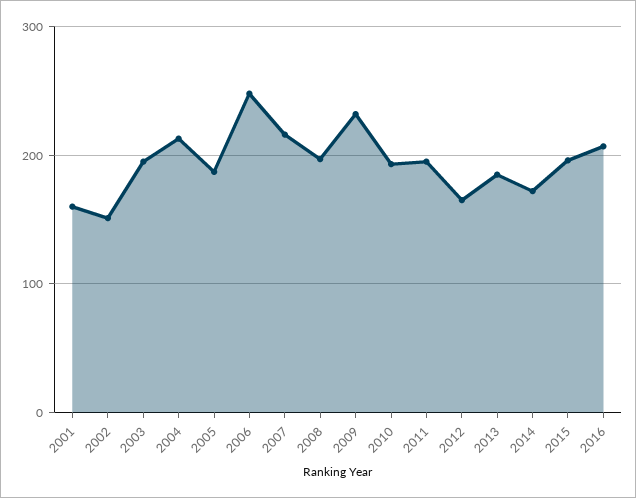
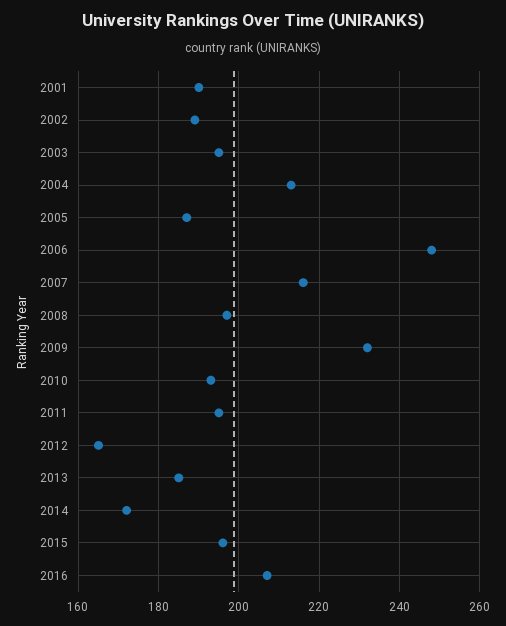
  {
-   "2001": 160,
+   "2001": 190,
-   "2002": 150,
+   "2002": 190,
    "2003": 195,
    "2004": 215,
    "2005": 185,
    "2006": 250,
    "2007": 215,
    "2008": 195,
    "2009": 230,
    "2010": 195,
    "2011": 195,
    "2012": 165,
    "2013": 185,
    "2014": 170,
    "2015": 195,
    "2016": 205
  }

